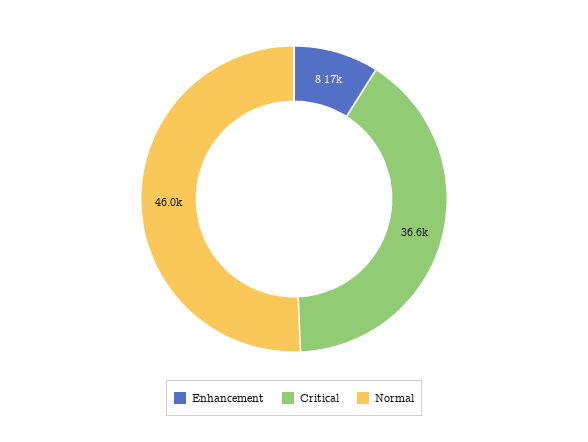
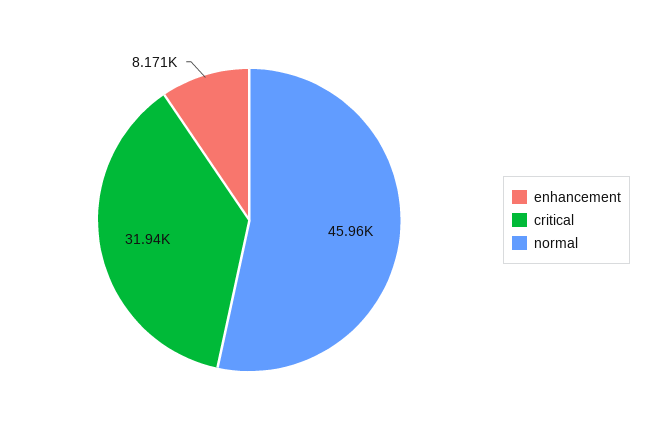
  {
    "Enhancement": 8171,
-   "Critical": 36600,
+   "Critical": 31940,
    "Normal": 45960
  }

